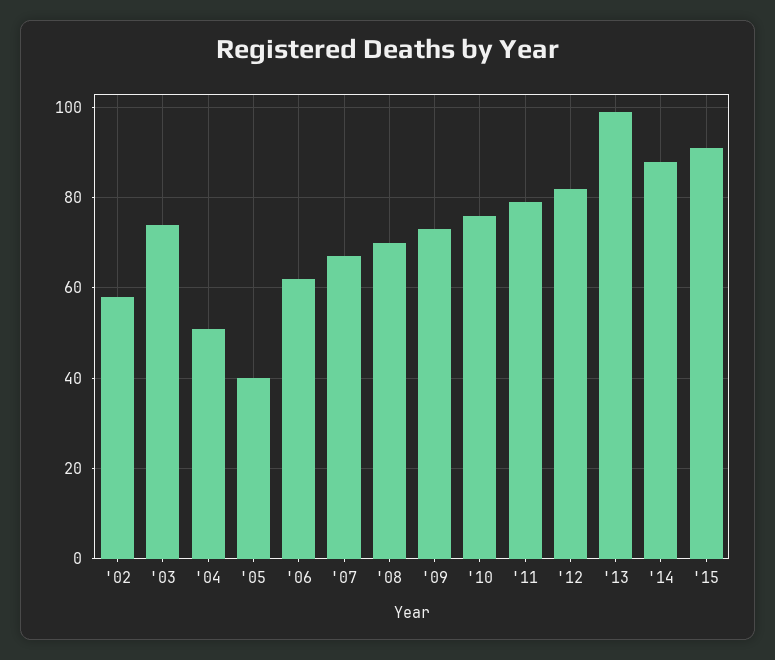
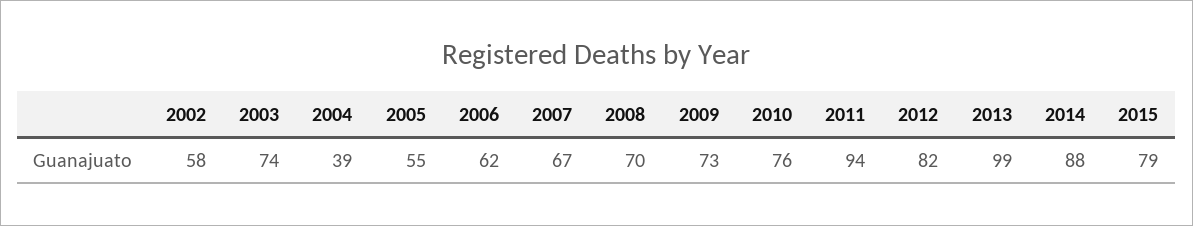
  {
    "'02": 58,
    "'03": 74,
-   "'04": 50,
+   "'04": 39,
-   "'05": 40,
+   "'05": 55,
    "'06": 62,
    "'07": 67,
    "'08": 70,
    "'09": 73,
    "'10": 76,
-   "'11": 80,
+   "'11": 94,
    "'12": 82,
    "'13": 99,
    "'14": 88,
-   "'15": 90
+   "'15": 79
  }

